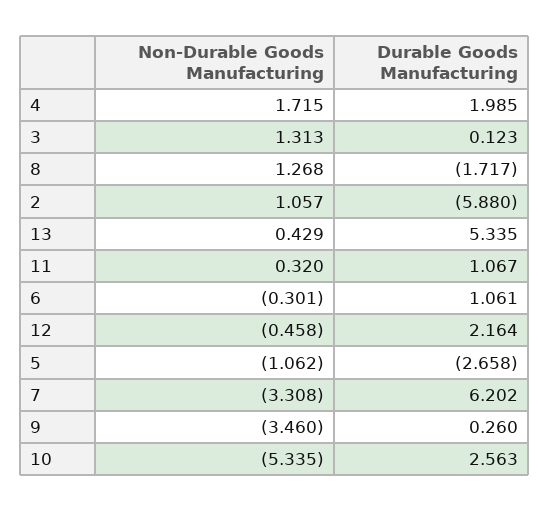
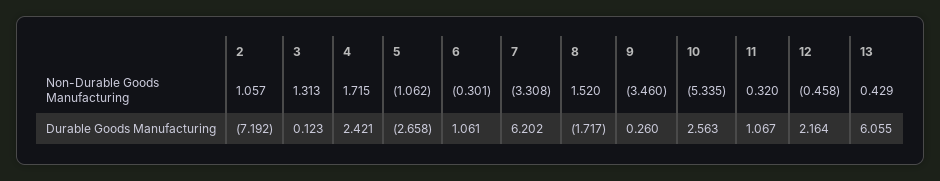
  {
    "Non-Durable Goods Manufacturing": {
      "4": 1.715,
      "3": 1.313,
-     "8": 1.268,
+     "8": 1.52,
      "2": 1.057,
      "13": 0.429,
      "11": 0.32,
      "6": -0.301,
      "12": -0.458,
      "5": -1.062,
      "7": -3.308,
      "9": -3.46,
      "10": -5.335
    },
    "Durable Goods Manufacturing": {
-     "4": 1.985,
+     "4": 2.421,
      "3": 0.123,
      "8": -1.717,
-     "2": -5.88,
+     "2": -7.192,
-     "13": 5.335,
+     "13": 6.055,
      "11": 1.067,
      "6": 1.061,
      "12": 2.164,
      "5": -2.658,
      "7": 6.202,
      "9": 0.26,
      "10": 2.563
    }
  }

